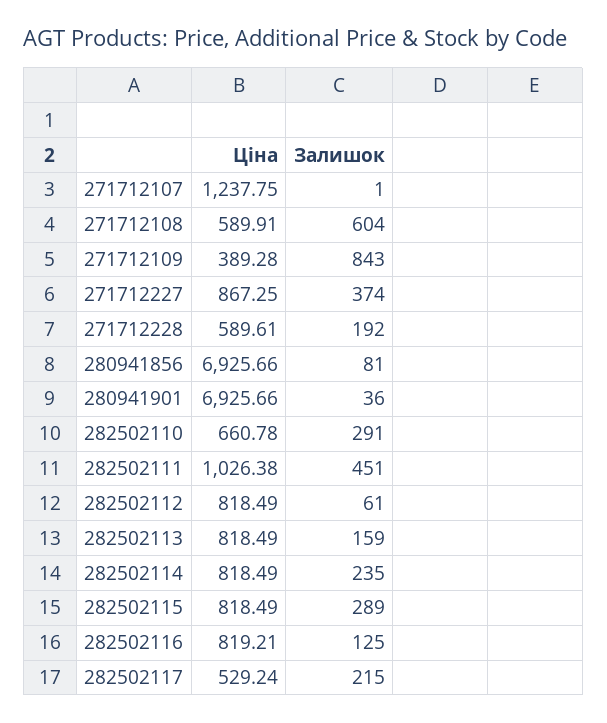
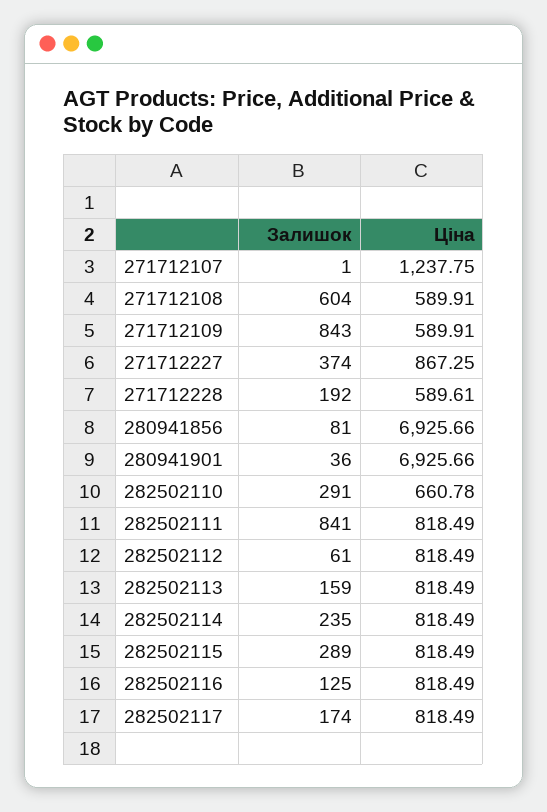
  {
    "Ціна": {
      "271712107": 1237.75,
      "271712108": 589.91,
-     "271712109": 389.28,
+     "271712109": 589.91,
      "271712227": 867.25,
      "271712228": 589.61,
      "280941856": 6925.66,
      "280941901": 6925.66,
      "282502110": 660.78,
-     "282502111": 1026.38,
+     "282502111": 818.49,
      "282502112": 818.49,
      "282502113": 818.49,
      "282502114": 818.49,
      "282502115": 818.49,
-     "282502116": 819.21,
+     "282502116": 818.49,
-     "282502117": 529.24
+     "282502117": 818.49
    },
    "Залишок": {
      "271712107": 1,
      "271712108": 604,
      "271712109": 843,
      "271712227": 374,
      "271712228": 192,
      "280941856": 81,
      "280941901": 36,
      "282502110": 291,
-     "282502111": 451,
+     "282502111": 841,
      "282502112": 61,
      "282502113": 159,
      "282502114": 235,
      "282502115": 289,
      "282502116": 125,
-     "282502117": 215
+     "282502117": 174
    }
  }

